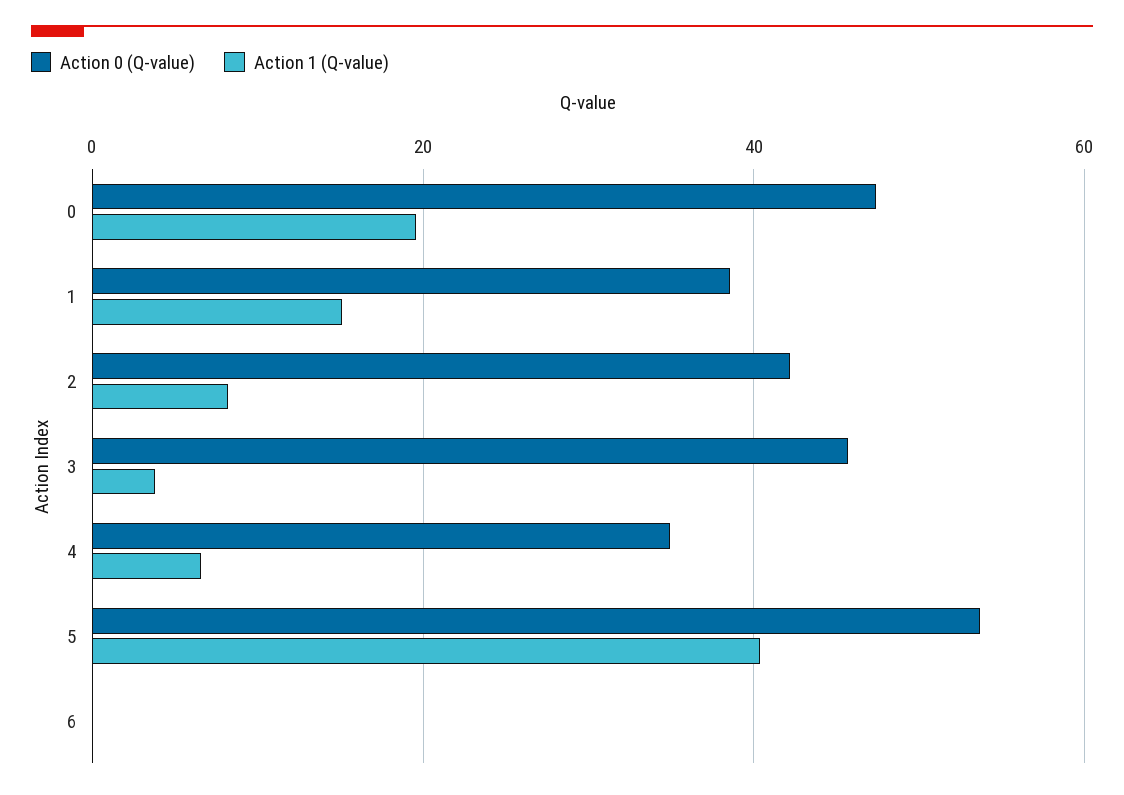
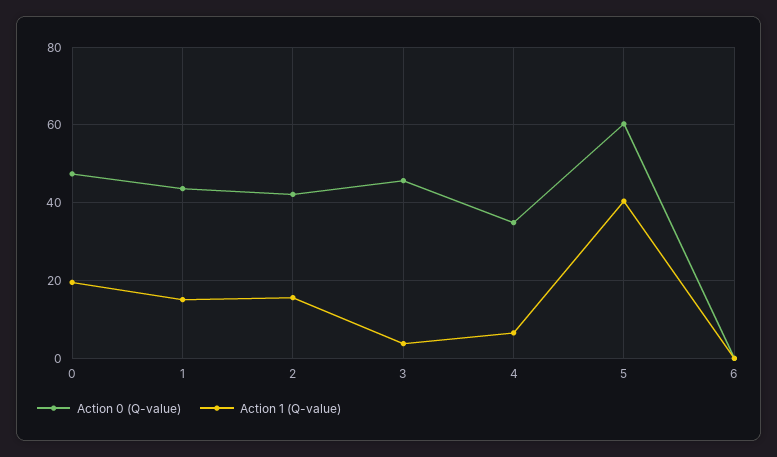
  {
    "Action 0 (Q-value)": {
      "0": 48,
-     "1": 38,
+     "1": 44,
      "2": 42,
      "3": 46,
      "4": 34,
-     "5": 54,
+     "5": 60,
      "6": 0
    },
    "Action 1 (Q-value)": {
      "0": 20,
      "1": 16,
-     "2": 8,
+     "2": 16,
      "3": 4,
      "4": 6,
      "5": 40,
      "6": 0
    }
  }

